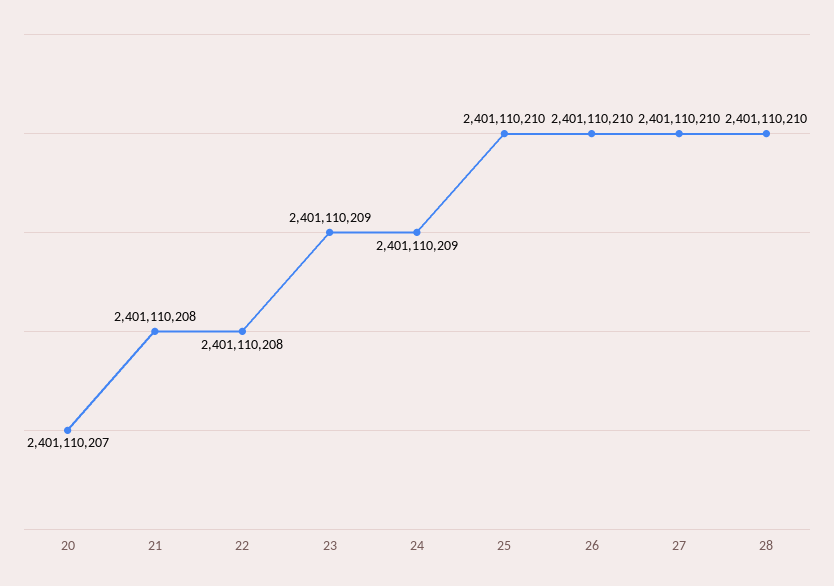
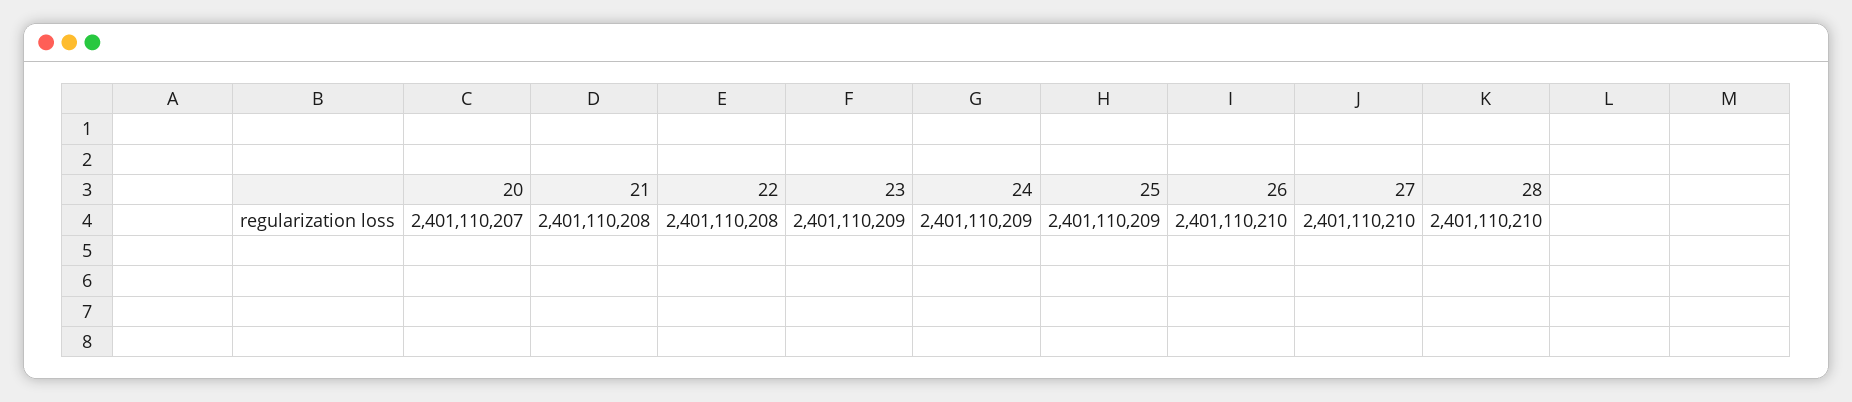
  {
    "20": 2401110207,
    "21": 2401110208,
    "22": 2401110208,
    "23": 2401110209,
    "24": 2401110209,
-   "25": 2401110210,
+   "25": 2401110209,
    "26": 2401110210,
    "27": 2401110210,
    "28": 2401110210
  }

